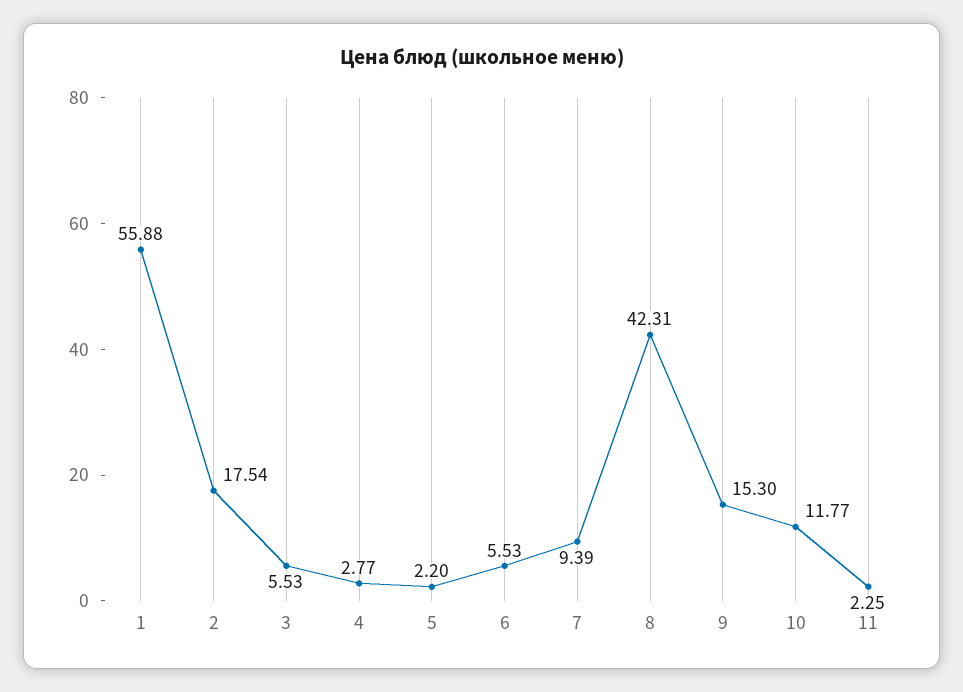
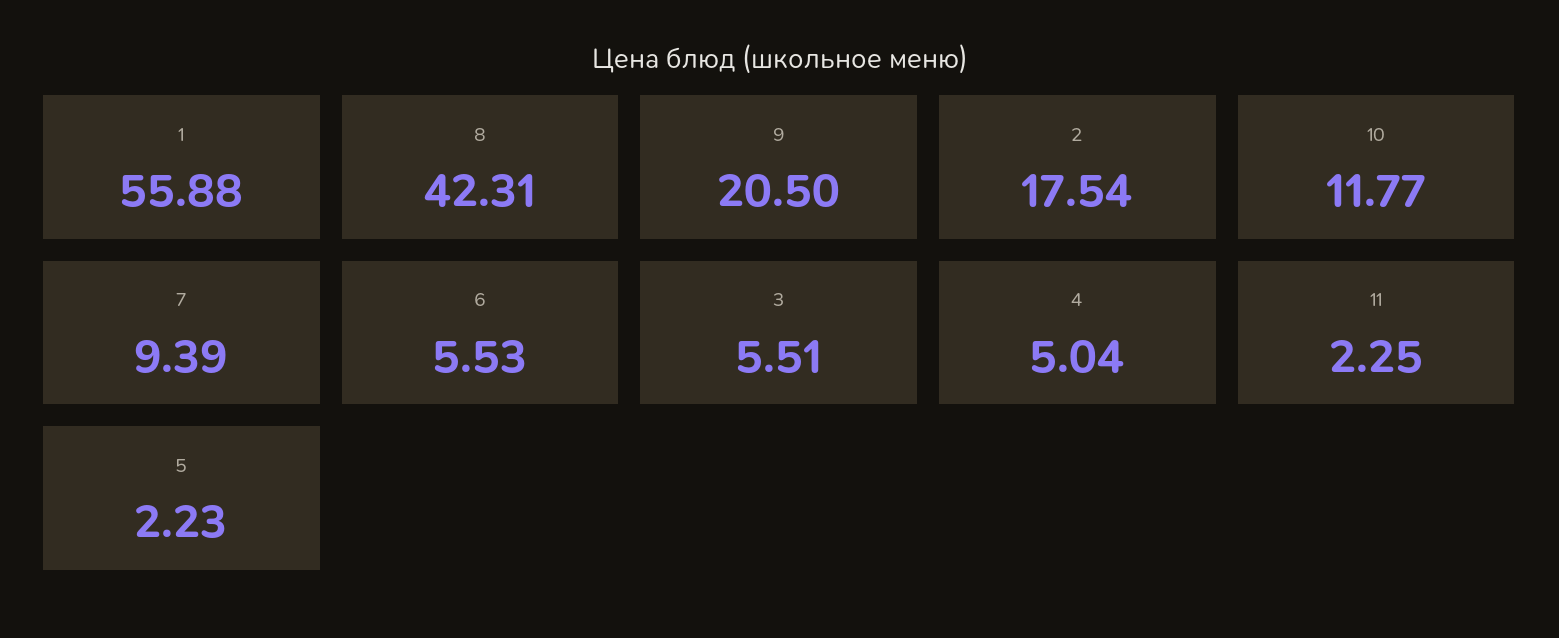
  {
    "1": 55.88,
    "2": 17.54,
-   "3": 5.53,
+   "3": 5.51,
-   "4": 2.77,
+   "4": 5.04,
-   "5": 2.2,
+   "5": 2.23,
    "6": 5.53,
    "7": 9.39,
    "8": 42.31,
-   "9": 15.3,
+   "9": 20.5,
    "10": 11.77,
    "11": 2.25
  }

